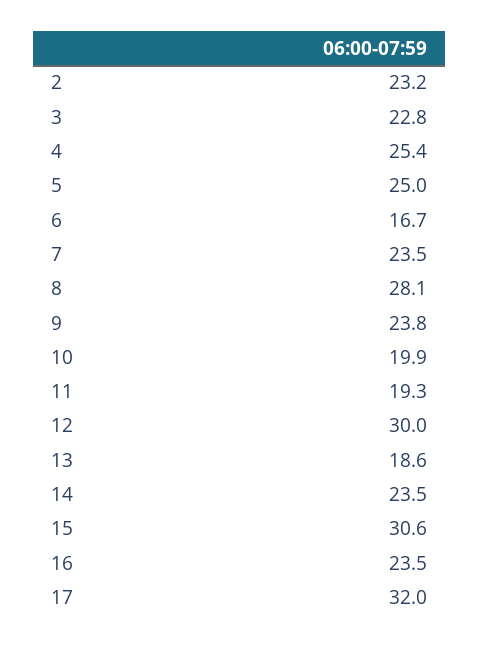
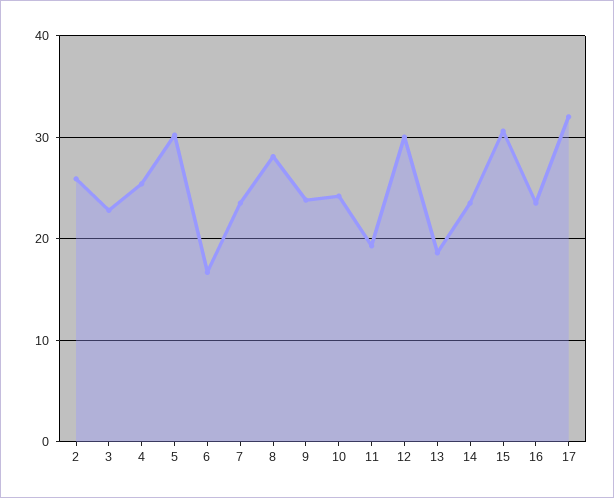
  {
-   "2": 23.2,
+   "2": 26,
    "3": 22.8,
    "4": 25.4,
-   "5": 25,
+   "5": 30,
    "6": 16.7,
    "7": 23.5,
    "8": 28.1,
    "9": 23.8,
-   "10": 19.9,
+   "10": 24,
    "11": 19.3,
    "12": 30,
    "13": 18.6,
    "14": 23.5,
    "15": 30.6,
    "16": 23.5,
    "17": 32
  }

